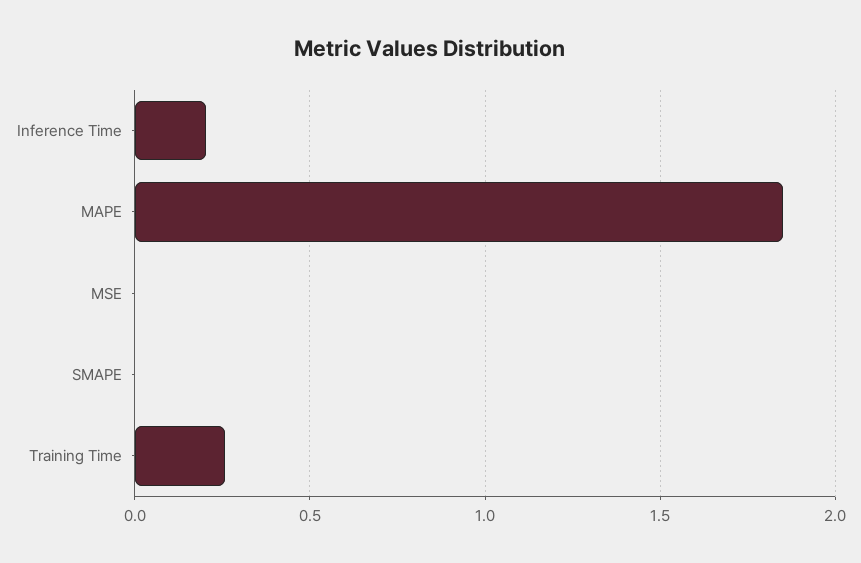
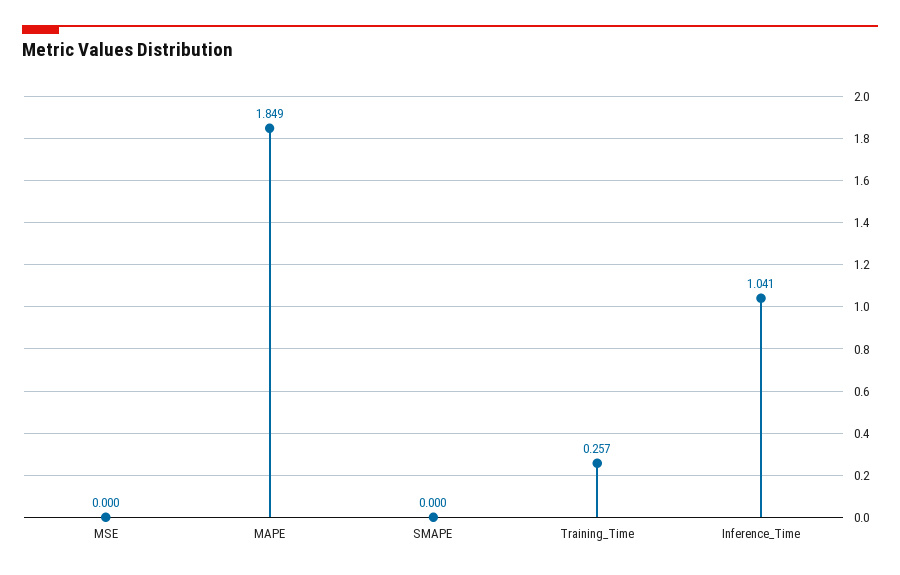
  {
-   "Inference Time": 0.2,
+   "Inference Time": 1.041,
    "MAPE": 1.849,
    "MSE": 0,
    "SMAPE": 0,
    "Training Time": 0.257
  }

